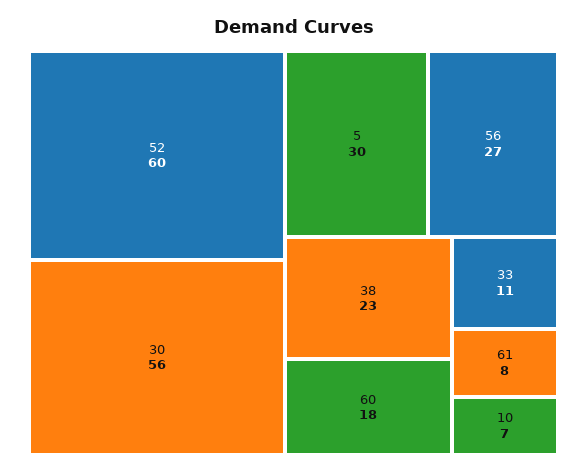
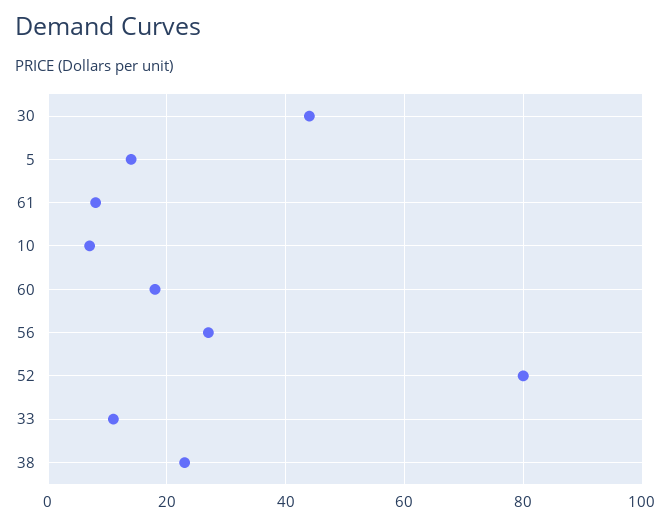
  {
-   "52": 60,
+   "52": 80,
-   "30": 56,
+   "30": 45,
-   "5": 30,
+   "5": 15,
    "56": 27,
    "38": 23,
    "60": 18,
    "33": 11,
    "61": 8,
    "10": 7
  }

